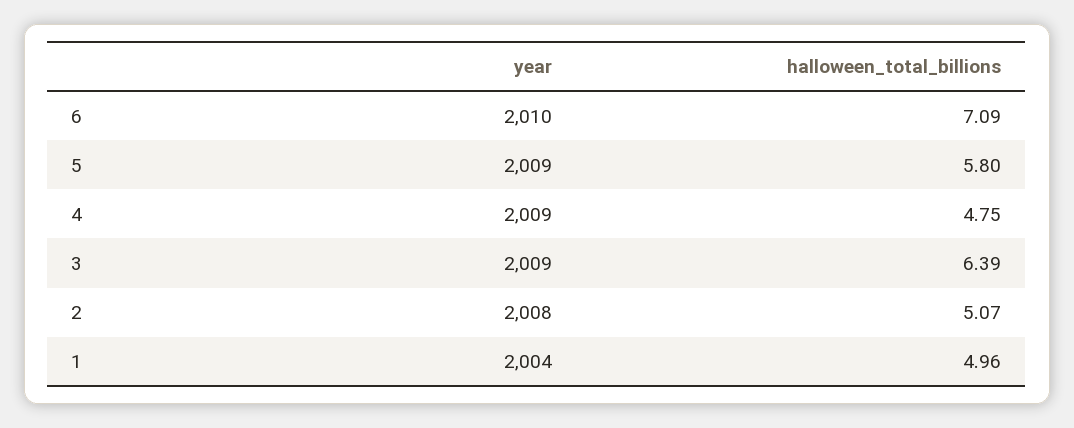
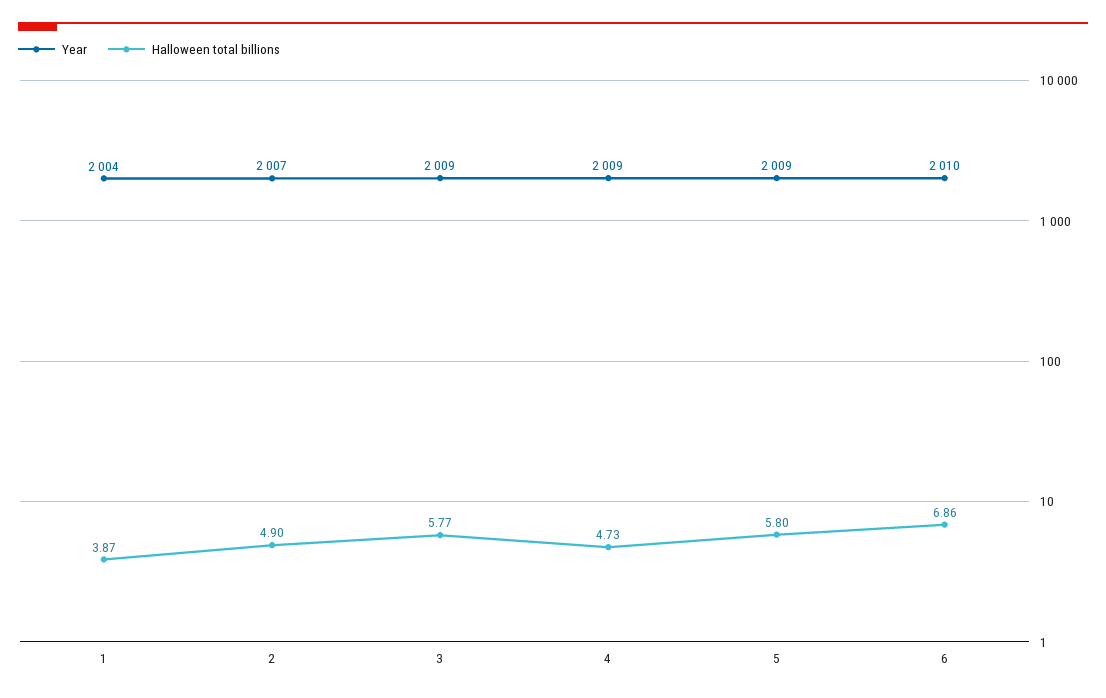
  {
    "year": {
      "6": 2010,
      "5": 2009,
      "4": 2009,
      "3": 2009,
-     "2": 2008,
+     "2": 2007,
      "1": 2004
    },
    "halloween_total_billions": {
-     "6": 7.09,
+     "6": 6.86,
      "5": 5.8,
-     "4": 4.75,
+     "4": 4.73,
-     "3": 6.39,
+     "3": 5.77,
-     "2": 5.07,
+     "2": 4.9,
-     "1": 4.96
+     "1": 3.87
    }
  }

